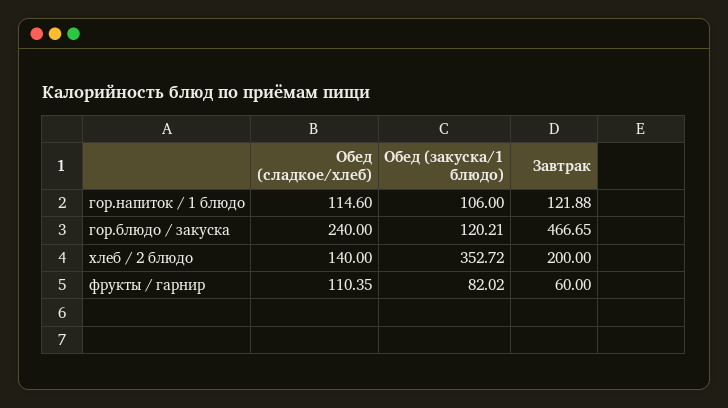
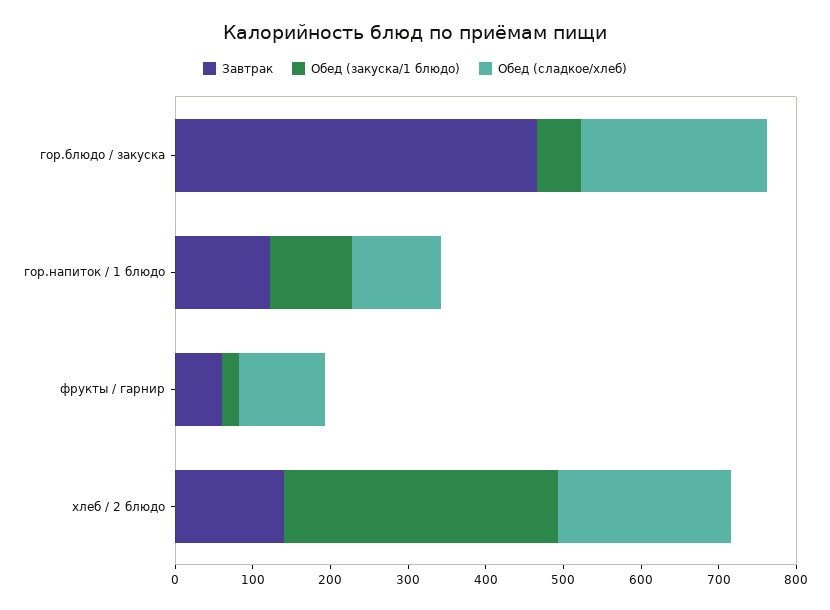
  {
    "Обед (сладкое/хлеб)": {
      "гор.напиток / 1 блюдо": 114.6,
      "гор.блюдо / закуска": 240,
-     "хлеб / 2 блюдо": 140,
+     "хлеб / 2 блюдо": 220,
      "фрукты / гарнир": 110.35
    },
    "Обед (закуска/1 блюдо)": {
      "гор.напиток / 1 блюдо": 106,
-     "гор.блюдо / закуска": 120.21,
+     "гор.блюдо / закуска": 60,
      "хлеб / 2 блюдо": 352.72,
-     "фрукты / гарнир": 82.02
+     "фрукты / гарнир": 20
    },
    "Завтрак": {
      "гор.напиток / 1 блюдо": 121.88,
      "гор.блюдо / закуска": 466.65,
-     "хлеб / 2 блюдо": 200,
+     "хлеб / 2 блюдо": 140,
      "фрукты / гарнир": 60
    }
  }

